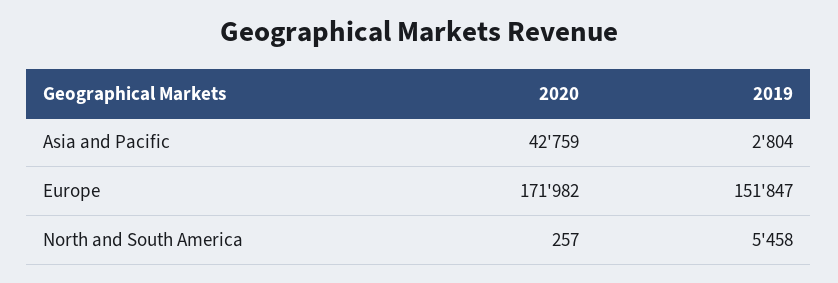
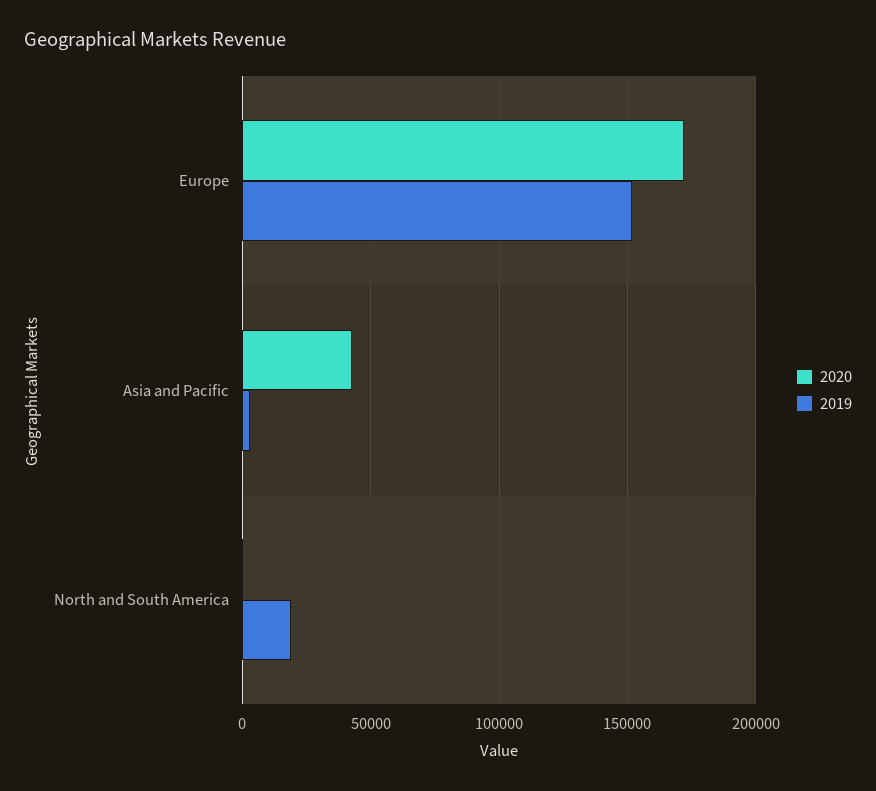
  {
    "2020": {
      "Asia and Pacific": 42759,
      "Europe": 171982,
      "North and South America": 257
    },
    "2019": {
      "Asia and Pacific": 2804,
      "Europe": 151847,
-     "North and South America": 5458
+     "North and South America": 20000
    }
  }

